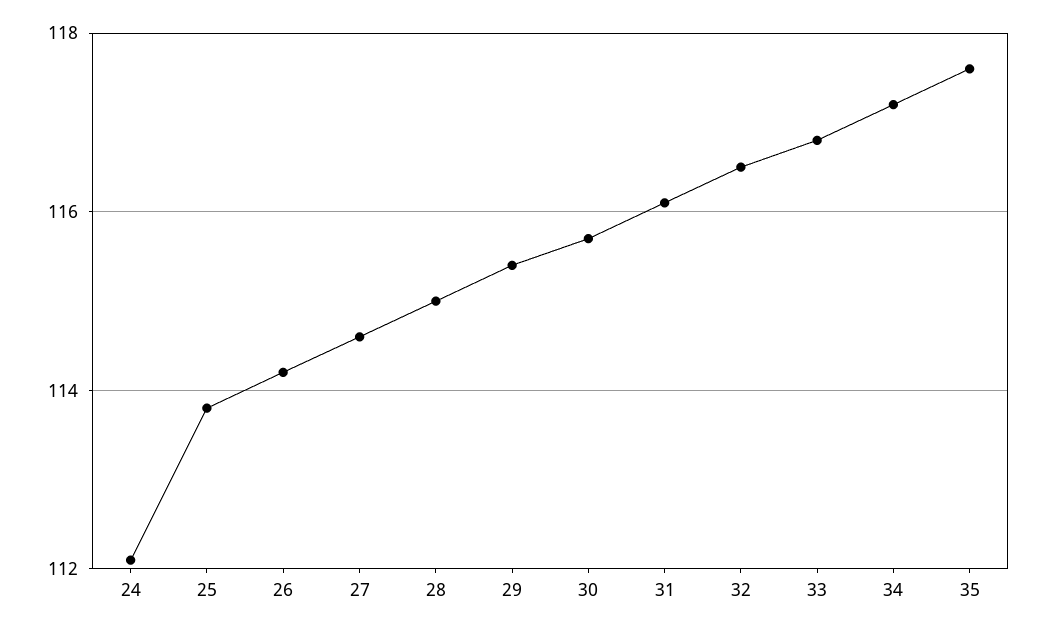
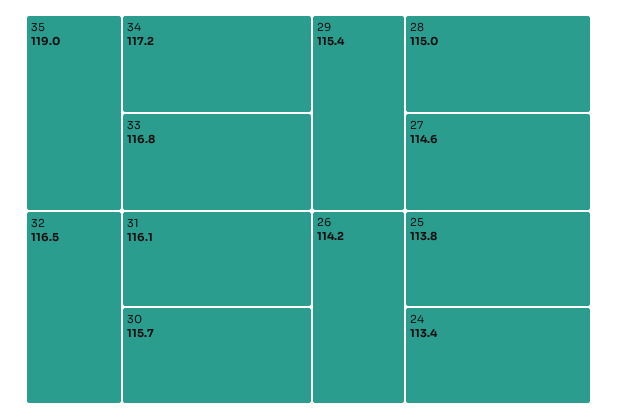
  {
-   "24": 112,
+   "24": 113.4,
    "25": 113.8,
    "26": 114.2,
    "27": 114.6,
    "28": 115,
    "29": 115.4,
    "30": 115.7,
    "31": 116.1,
    "32": 116.5,
    "33": 116.8,
    "34": 117.2,
-   "35": 117.5
+   "35": 119
  }

